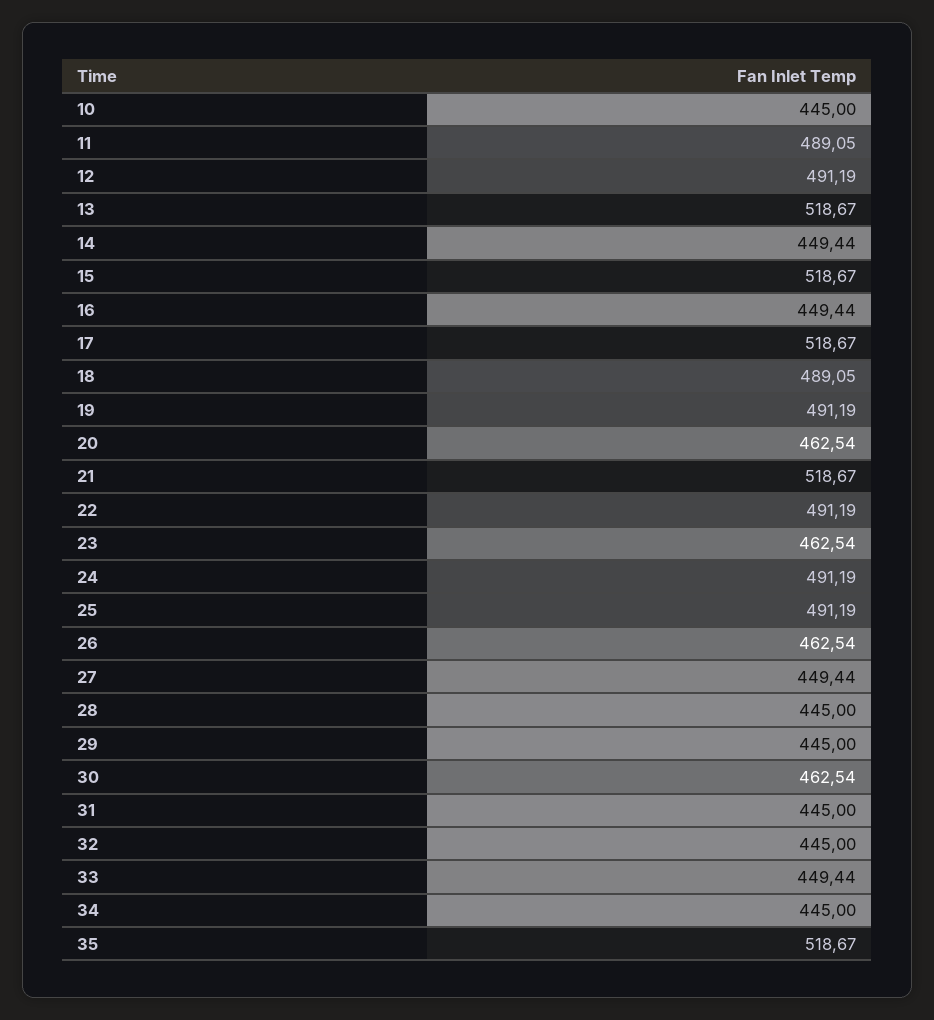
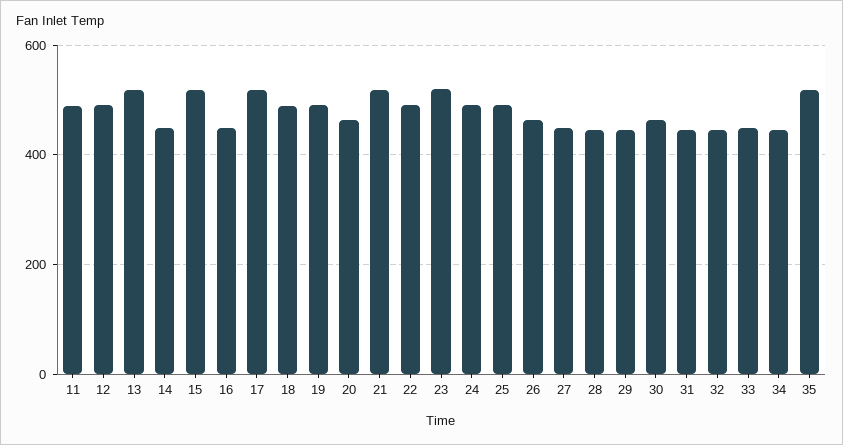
  {
-   "10": 445,
    "11": 489.05,
    "12": 491.19,
    "13": 518.67,
    "14": 449.44,
    "15": 518.67,
    "16": 449.44,
    "17": 518.67,
    "18": 489.05,
    "19": 491.19,
    "20": 462.54,
    "21": 518.67,
    "22": 491.19,
-   "23": 462.54,
+   "23": 520,
    "24": 491.19,
    "25": 491.19,
    "26": 462.54,
    "27": 449.44,
    "28": 445,
    "29": 445,
    "30": 462.54,
    "31": 445,
    "32": 445,
    "33": 449.44,
    "34": 445,
    "35": 518.67
  }

